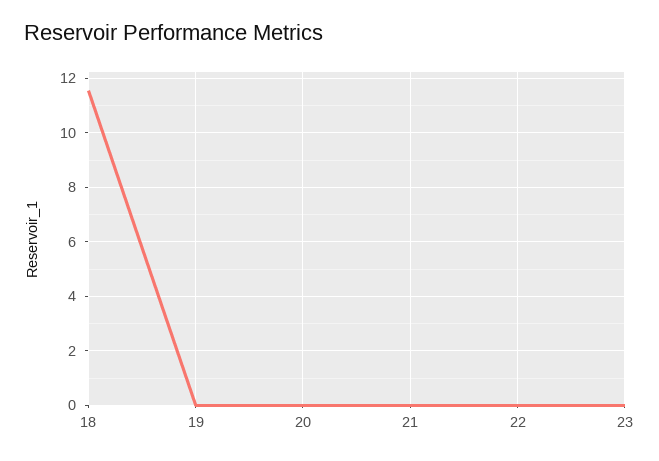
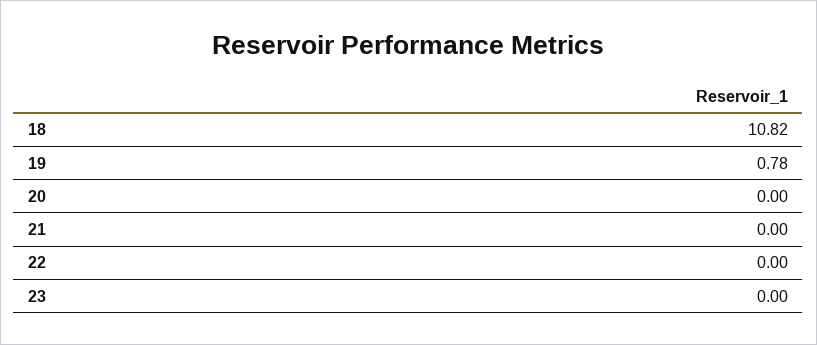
  {
-   "18": 11.5,
+   "18": 10.82,
-   "19": 0,
+   "19": 0.78,
    "20": 0,
    "21": 0,
    "22": 0,
    "23": 0
  }

